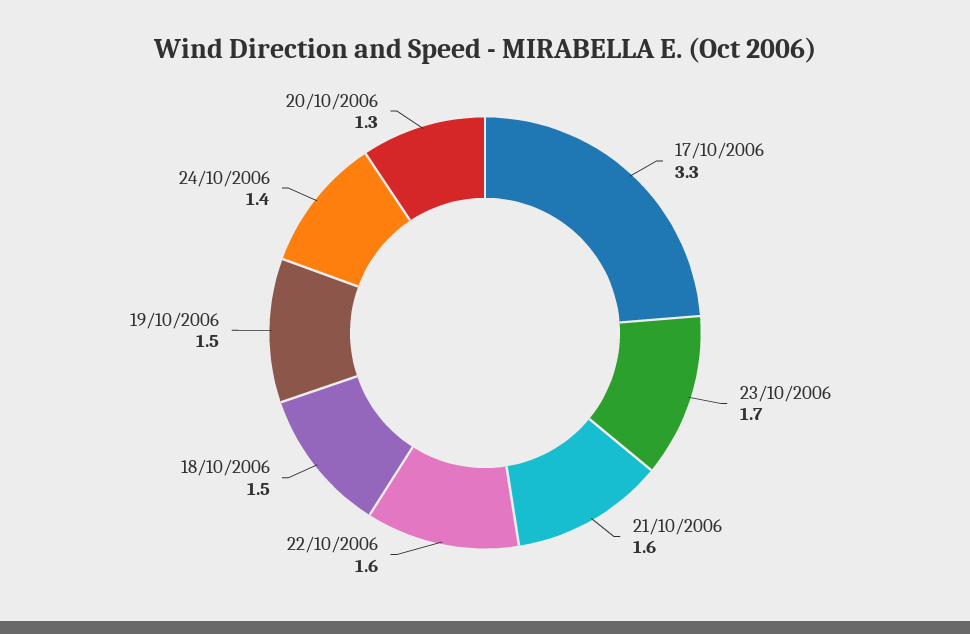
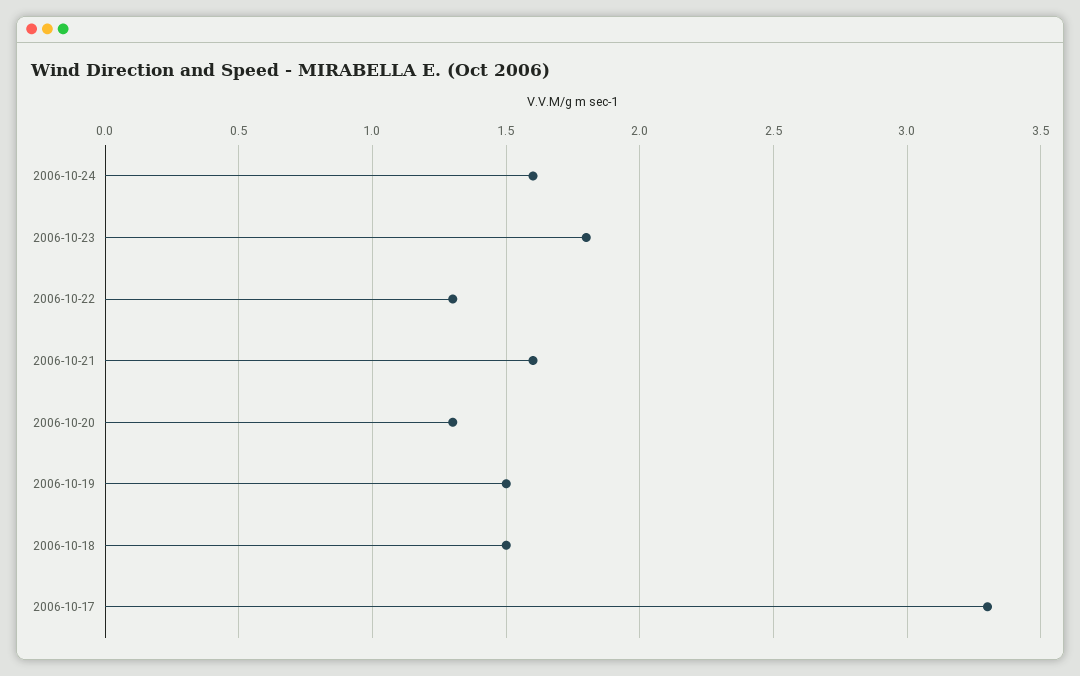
  {
    "17/10/2006": 3.3,
-   "23/10/2006": 1.7,
+   "23/10/2006": 1.8,
    "21/10/2006": 1.6,
-   "22/10/2006": 1.6,
+   "22/10/2006": 1.3,
    "18/10/2006": 1.5,
    "19/10/2006": 1.5,
-   "24/10/2006": 1.4,
+   "24/10/2006": 1.6,
    "20/10/2006": 1.3
  }

